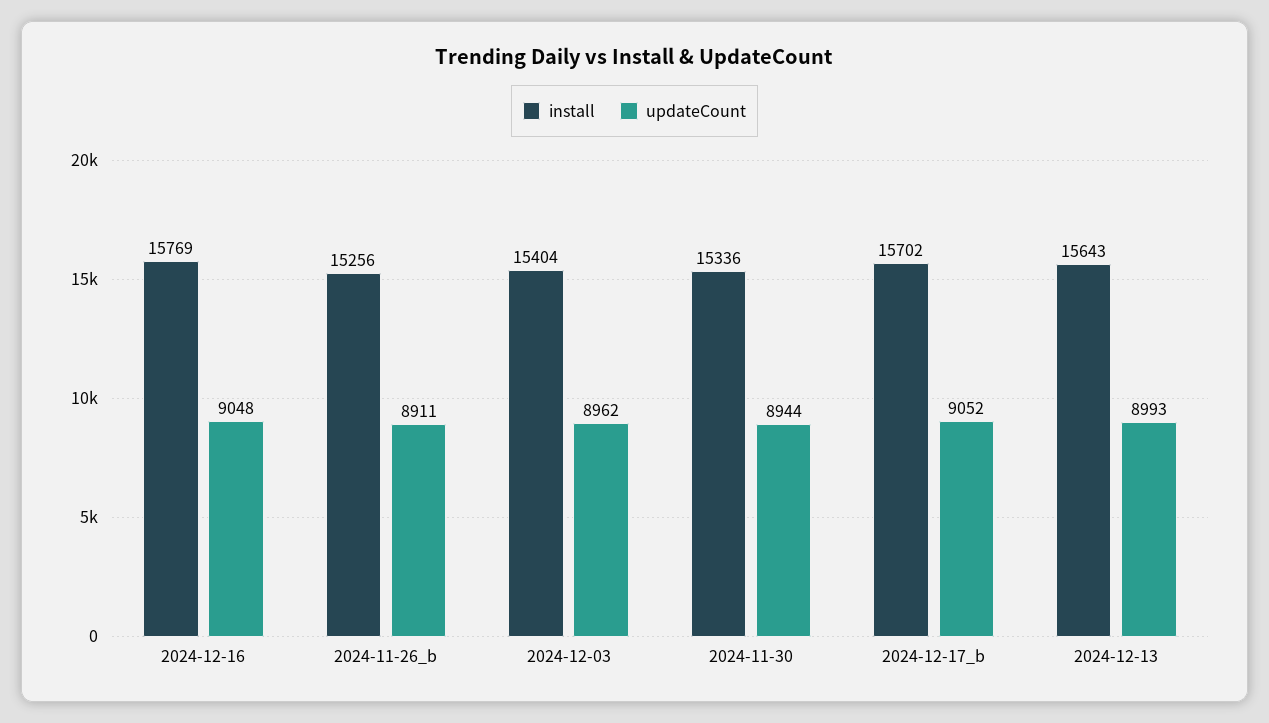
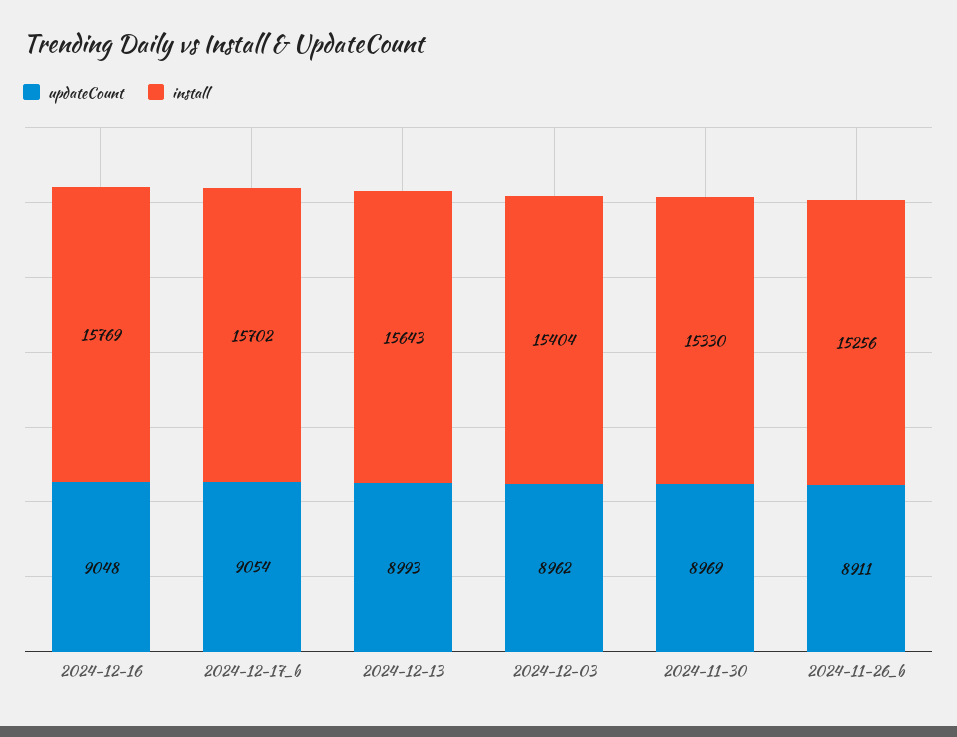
  {
    "install": {
      "2024-12-16": 15769,
      "2024-11-26_b": 15256,
      "2024-12-03": 15404,
-     "2024-11-30": 15336,
+     "2024-11-30": 15330,
      "2024-12-17_b": 15702,
      "2024-12-13": 15643
    },
    "updateCount": {
      "2024-12-16": 9048,
      "2024-11-26_b": 8911,
      "2024-12-03": 8962,
-     "2024-11-30": 8944,
+     "2024-11-30": 8969,
-     "2024-12-17_b": 9052,
+     "2024-12-17_b": 9054,
      "2024-12-13": 8993
    }
  }

